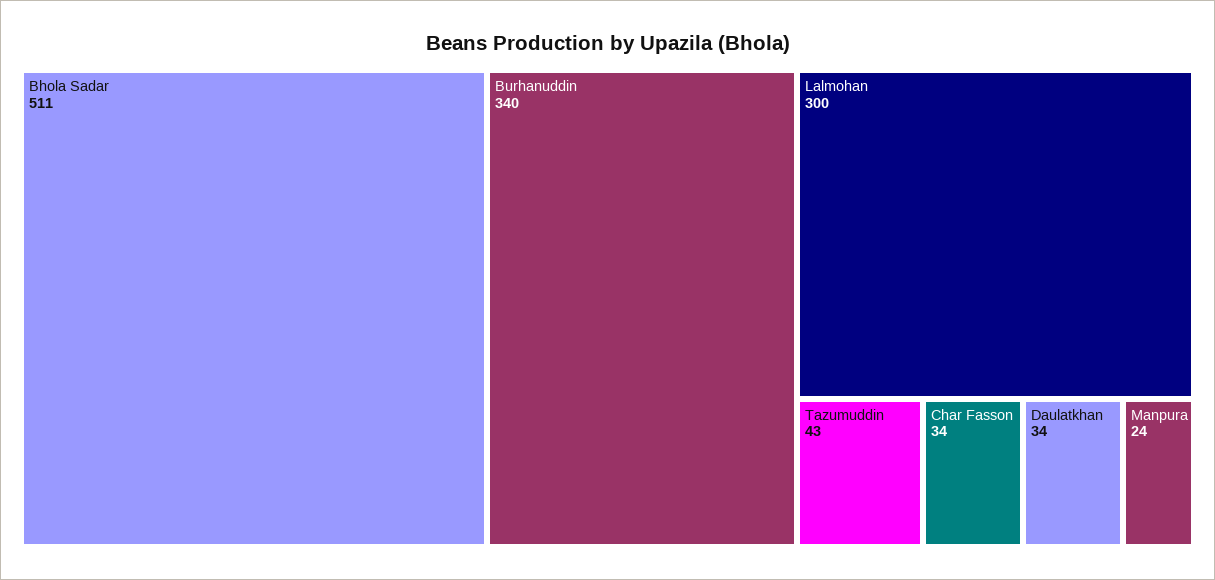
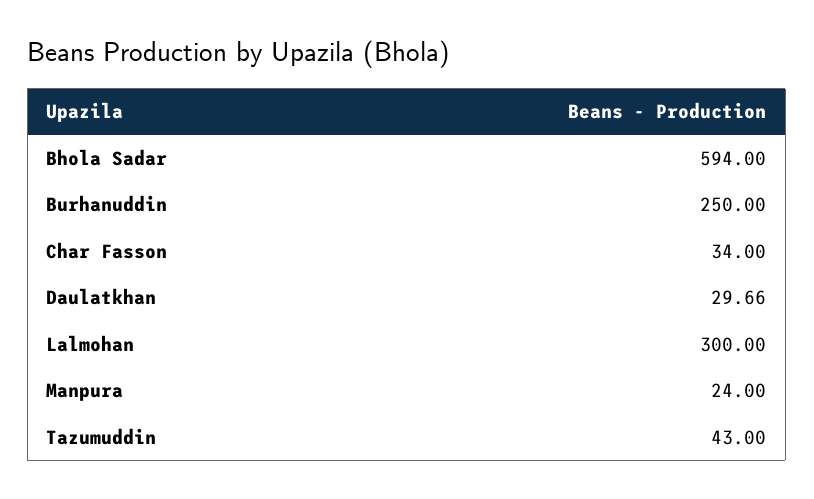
  {
-   "Bhola Sadar": 511,
+   "Bhola Sadar": 594,
-   "Burhanuddin": 340,
+   "Burhanuddin": 250,
    "Lalmohan": 300,
    "Tazumuddin": 43,
    "Char Fasson": 34,
-   "Daulatkhan": 34,
+   "Daulatkhan": 29.66,
    "Manpura": 24
  }

